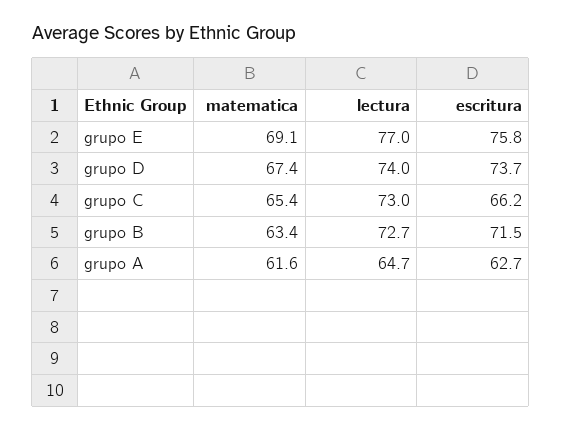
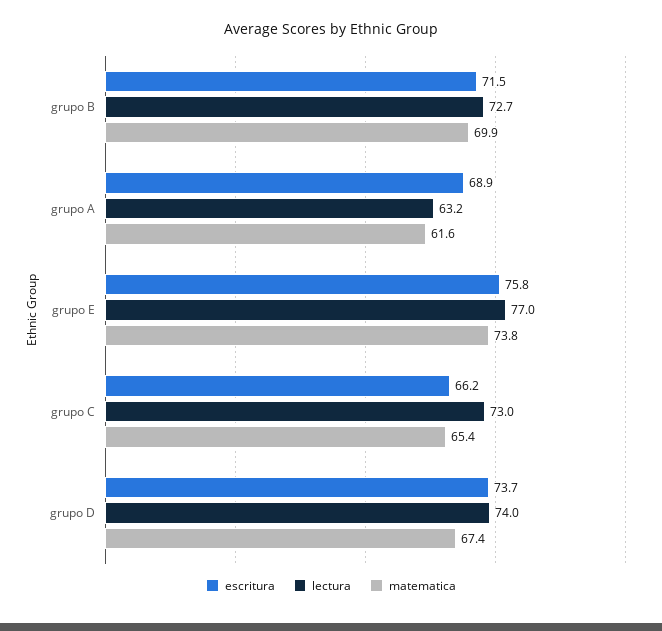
  {
    "matematica": {
-     "grupo E": 69.1,
+     "grupo E": 73.8,
      "grupo D": 67.4,
      "grupo C": 65.4,
-     "grupo B": 63.4,
+     "grupo B": 69.9,
      "grupo A": 61.6
    },
    "lectura": {
      "grupo E": 77,
      "grupo D": 74,
      "grupo C": 73,
      "grupo B": 72.7,
-     "grupo A": 64.7
+     "grupo A": 63.2
    },
    "escritura": {
      "grupo E": 75.8,
      "grupo D": 73.7,
      "grupo C": 66.2,
      "grupo B": 71.5,
-     "grupo A": 62.7
+     "grupo A": 68.9
    }
  }

